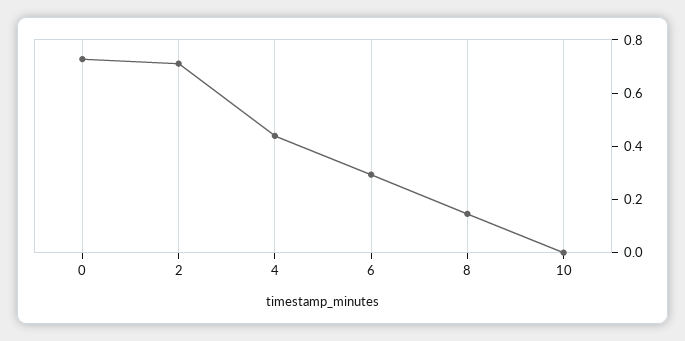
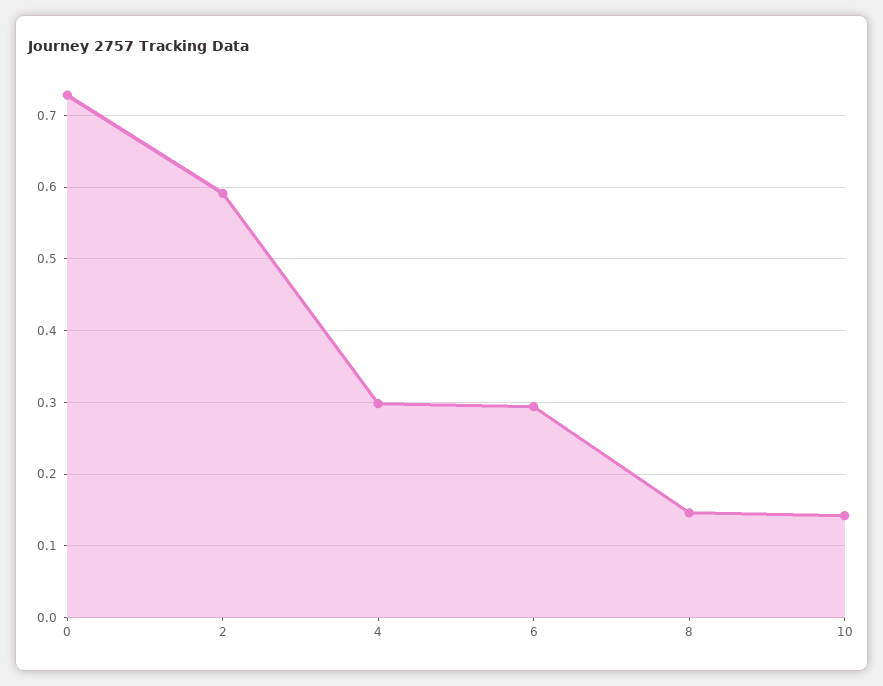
  {
    "0": 0.73,
-   "2": 0.7,
+   "2": 0.59,
-   "4": 0.45,
+   "4": 0.3,
    "6": 0.29,
    "8": 0.15,
-   "10": 0
+   "10": 0.14
  }

